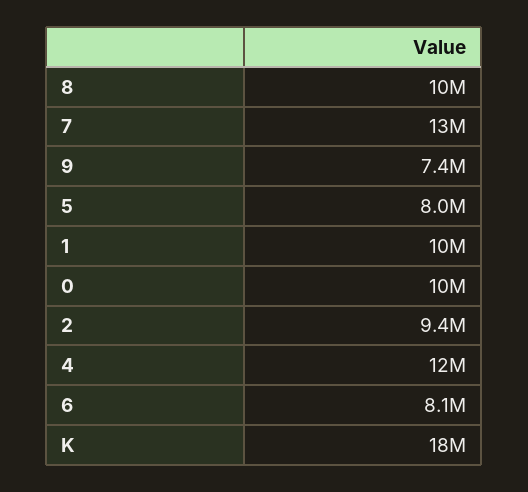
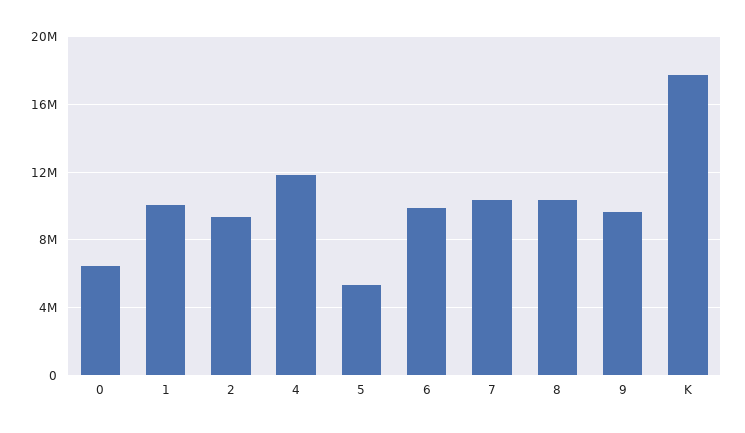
  {
    "8": 10000000,
-   "7": 13000000,
+   "7": 10500000,
-   "9": 7400000,
+   "9": 9500000,
-   "5": 8000000,
+   "5": 5500000,
    "1": 10000000,
-   "0": 10000000,
+   "0": 6500000,
    "2": 9400000,
    "4": 12000000,
-   "6": 8100000,
+   "6": 10000000,
    "K": 18000000
  }

